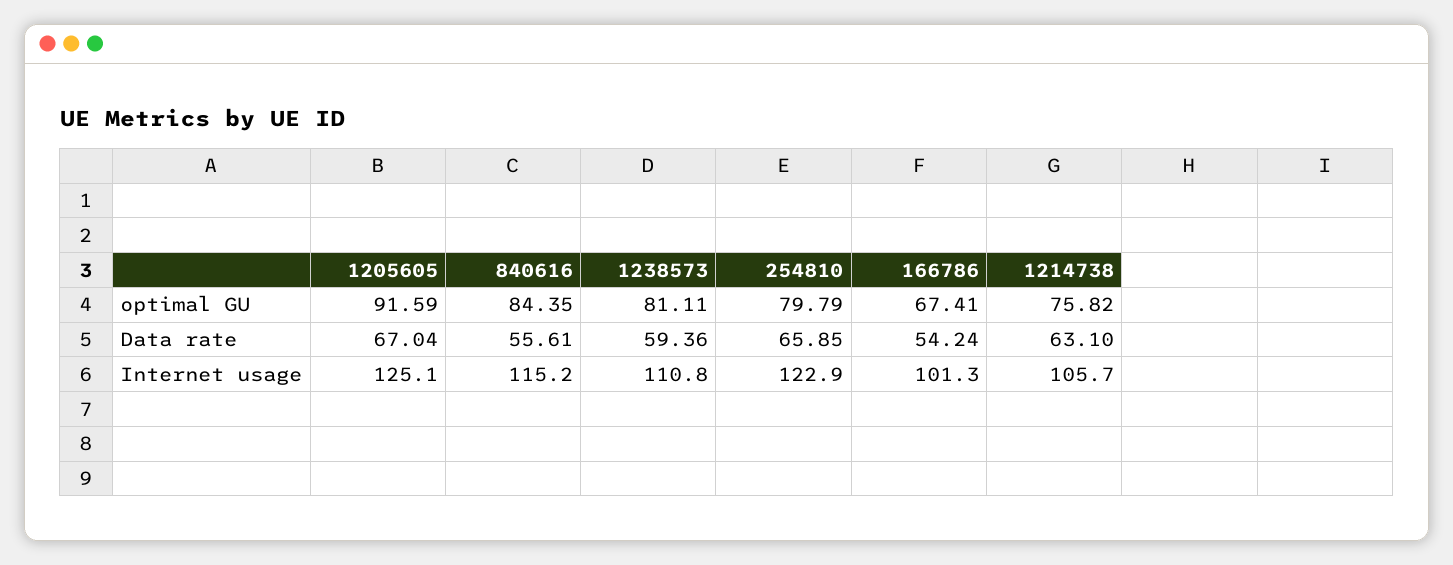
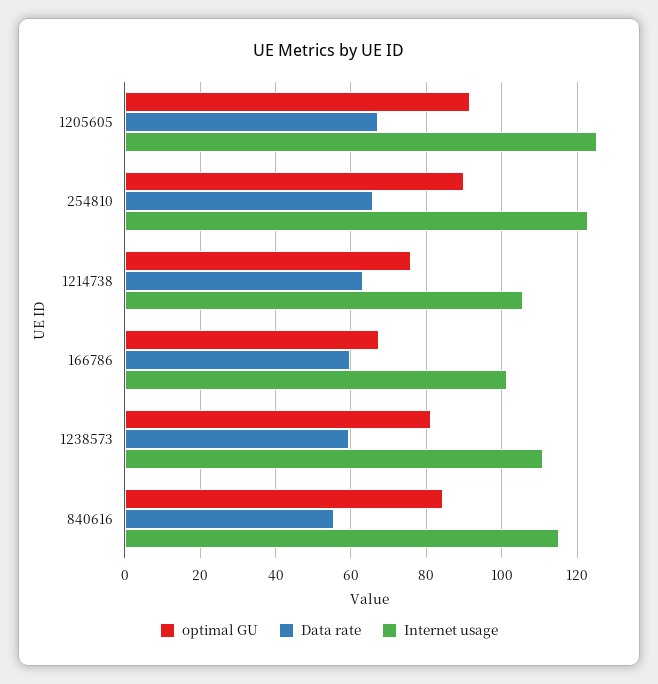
  {
    "optimal GU": {
      "1205605": 91.59,
      "840616": 84.35,
      "1238573": 81.11,
-     "254810": 79.79,
+     "254810": 90,
      "166786": 67.41,
      "1214738": 75.82
    },
    "Data rate": {
      "1205605": 67.04,
      "840616": 55.61,
      "1238573": 59.36,
      "254810": 65.85,
-     "166786": 54.24,
+     "166786": 60,
      "1214738": 63.1
    },
    "Internet usage": {
      "1205605": 125.1,
      "840616": 115.2,
      "1238573": 110.8,
      "254810": 122.9,
      "166786": 101.3,
      "1214738": 105.7
    }
  }

